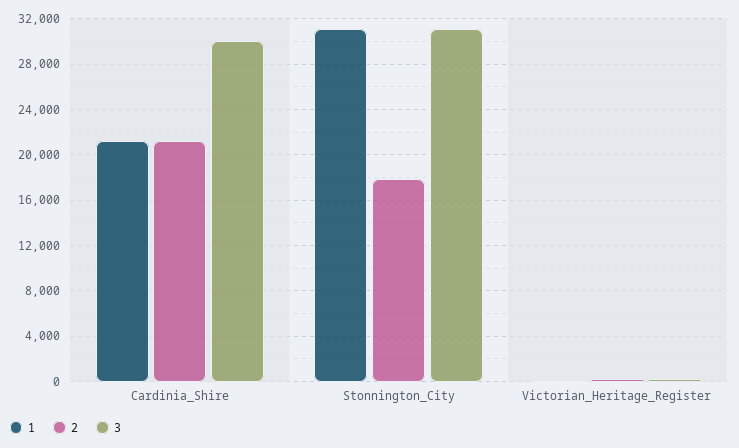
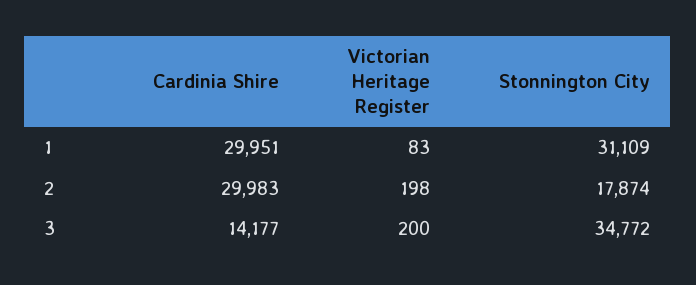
  {
    "1": {
-     "Cardinia_Shire": 21000,
+     "Cardinia_Shire": 29951,
      "Stonnington_City": 31109,
      "Victorian_Heritage_Register": 83
    },
    "2": {
-     "Cardinia_Shire": 21000,
+     "Cardinia_Shire": 29983,
      "Stonnington_City": 17874,
      "Victorian_Heritage_Register": 198
    },
    "3": {
-     "Cardinia_Shire": 30000,
+     "Cardinia_Shire": 14177,
-     "Stonnington_City": 31000,
+     "Stonnington_City": 34772,
      "Victorian_Heritage_Register": 200
    }
  }

